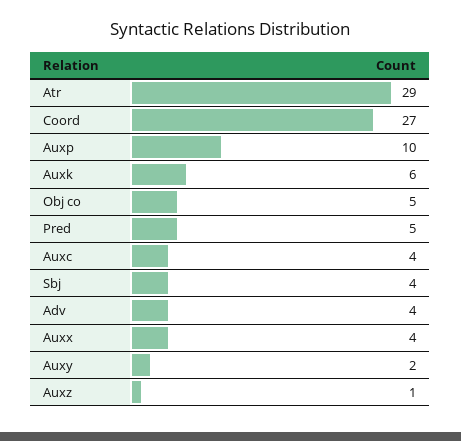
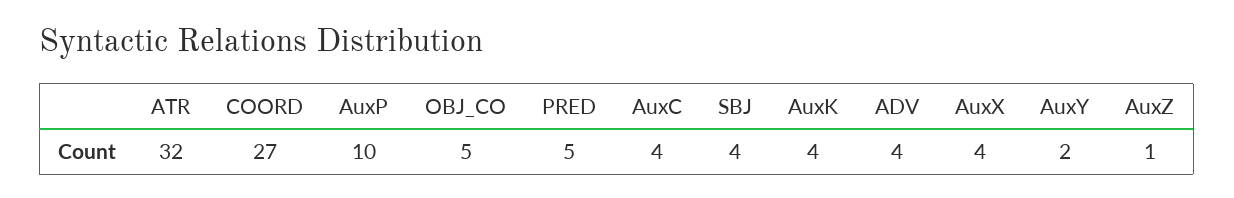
  {
-   "Atr": 29,
+   "Atr": 32,
    "Coord": 27,
    "Auxp": 10,
-   "Auxk": 6,
+   "Auxk": 4,
    "Obj co": 5,
    "Pred": 5,
    "Auxc": 4,
    "Sbj": 4,
    "Adv": 4,
    "Auxx": 4,
    "Auxy": 2,
    "Auxz": 1
  }

